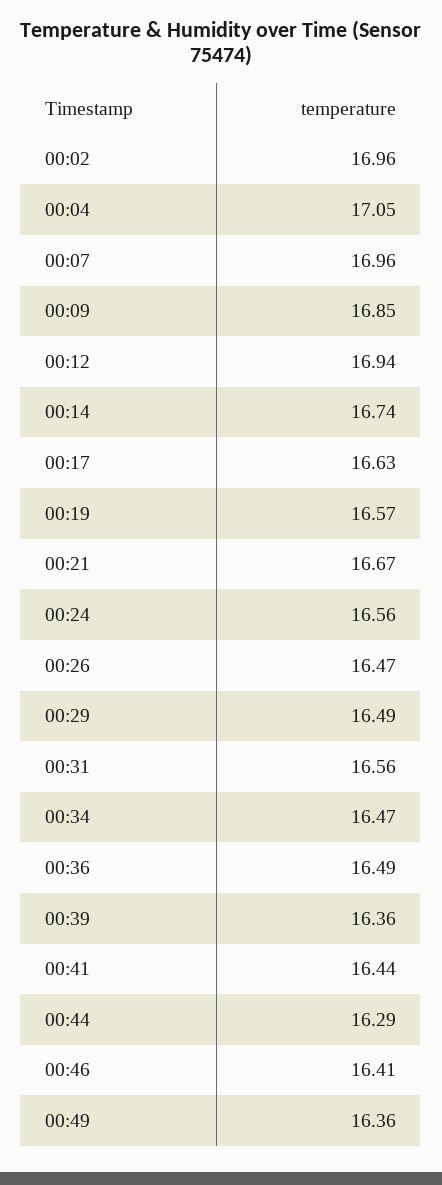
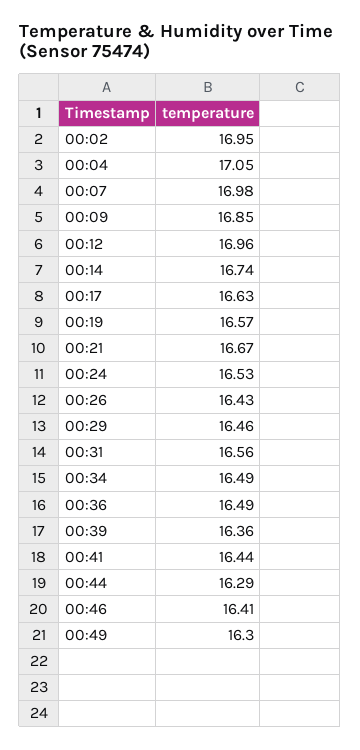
  {
-   "00:02": 16.96,
+   "00:02": 16.95,
    "00:04": 17.05,
-   "00:07": 16.96,
+   "00:07": 16.98,
    "00:09": 16.85,
-   "00:12": 16.94,
+   "00:12": 16.96,
    "00:14": 16.74,
    "00:17": 16.63,
    "00:19": 16.57,
    "00:21": 16.67,
-   "00:24": 16.56,
+   "00:24": 16.53,
-   "00:26": 16.47,
+   "00:26": 16.43,
-   "00:29": 16.49,
+   "00:29": 16.46,
    "00:31": 16.56,
-   "00:34": 16.47,
+   "00:34": 16.49,
    "00:36": 16.49,
    "00:39": 16.36,
    "00:41": 16.44,
    "00:44": 16.29,
    "00:46": 16.41,
-   "00:49": 16.36
+   "00:49": 16.3
  }

